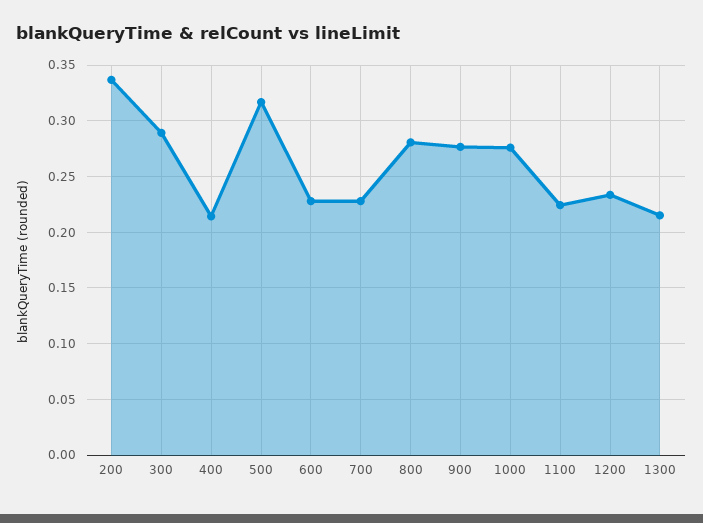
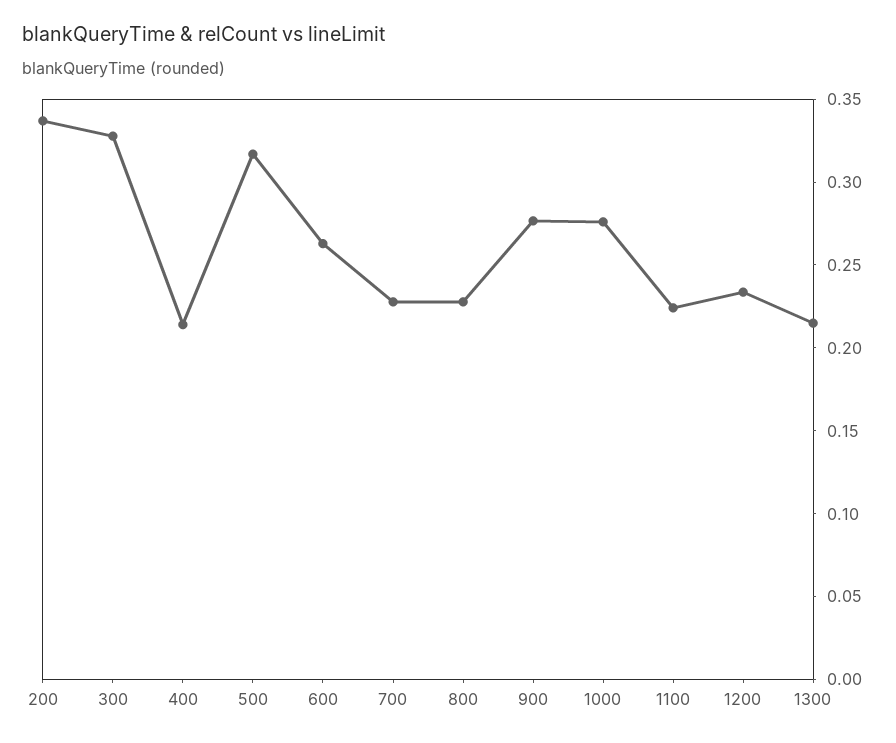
  {
    "200": 0.34,
-   "300": 0.29,
+   "300": 0.33,
    "400": 0.21,
    "500": 0.32,
-   "600": 0.23,
+   "600": 0.26,
    "700": 0.23,
-   "800": 0.28,
+   "800": 0.23,
    "900": 0.28,
    "1000": 0.28,
    "1100": 0.22,
    "1200": 0.23,
    "1300": 0.22
  }

